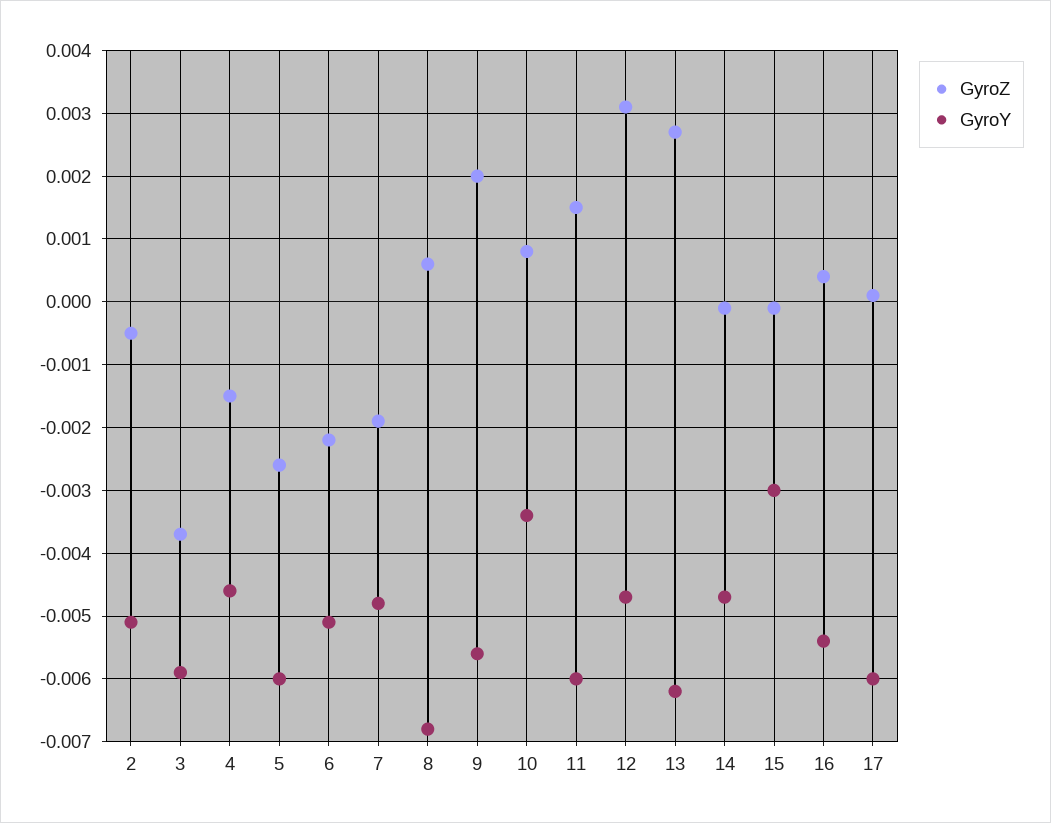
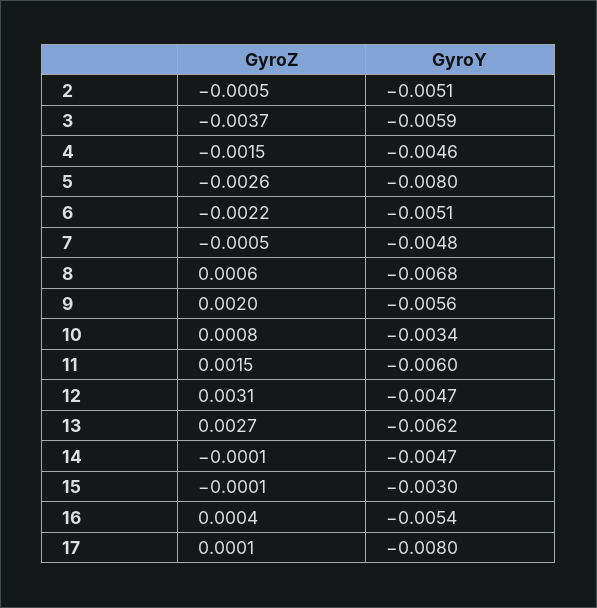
  {
    "GyroZ": {
      "2": -0.0005,
      "3": -0.0037,
      "4": -0.0015,
      "5": -0.0026,
      "6": -0.0022,
-     "7": -0.0019,
+     "7": -0.0005,
      "8": 0.0006,
      "9": 0.002,
      "10": 0.0008,
      "11": 0.0015,
      "12": 0.0031,
      "13": 0.0027,
      "14": -0.0001,
      "15": -0.0001,
      "16": 0.0004,
      "17": 0.0001
    },
    "GyroY": {
      "2": -0.0051,
      "3": -0.0059,
      "4": -0.0046,
-     "5": -0.006,
+     "5": -0.008,
      "6": -0.0051,
      "7": -0.0048,
      "8": -0.0068,
      "9": -0.0056,
      "10": -0.0034,
      "11": -0.006,
      "12": -0.0047,
      "13": -0.0062,
      "14": -0.0047,
      "15": -0.003,
      "16": -0.0054,
-     "17": -0.006
+     "17": -0.008
    }
  }

